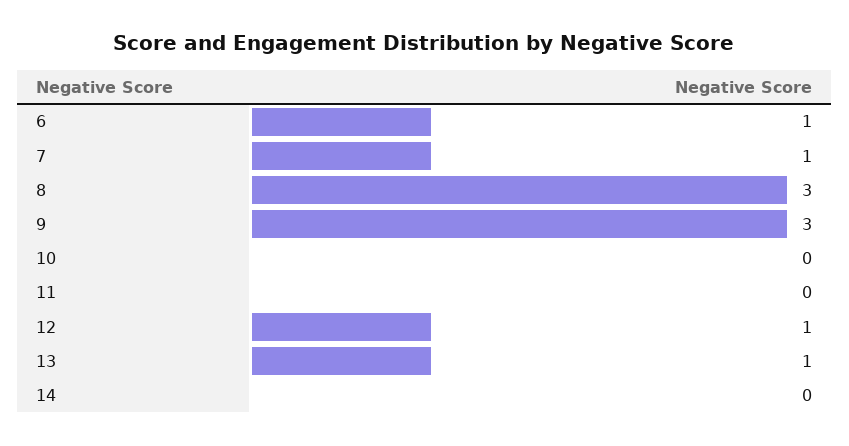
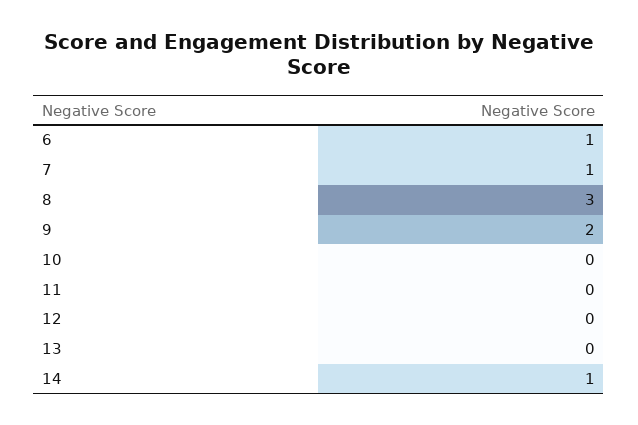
  {
    "6": 1,
    "7": 1,
    "8": 3,
-   "9": 3,
+   "9": 2,
    "10": 0,
    "11": 0,
-   "12": 1,
+   "12": 0,
-   "13": 1,
+   "13": 0,
-   "14": 0
+   "14": 1
  }

